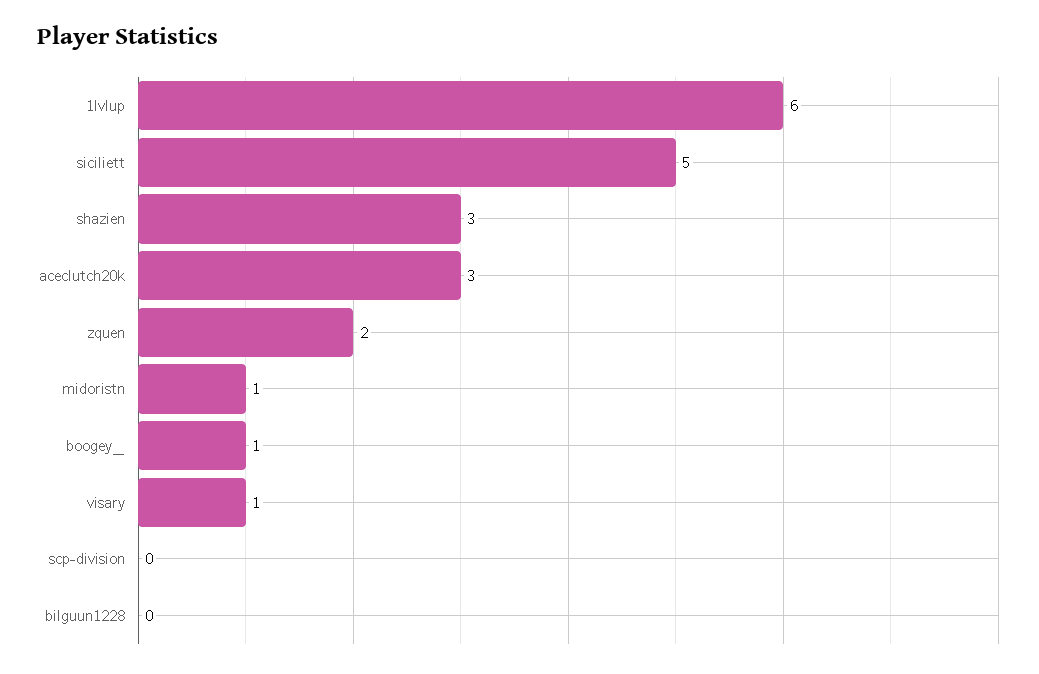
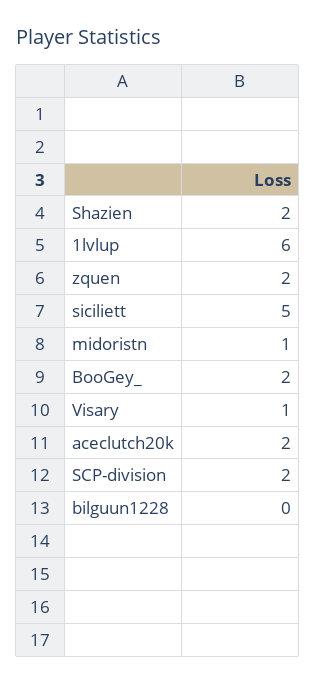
  {
    "1lvlup": 6,
    "siciliett": 5,
-   "shazien": 3,
+   "shazien": 2,
-   "aceclutch20k": 3,
+   "aceclutch20k": 2,
    "zquen": 2,
    "midoristn": 1,
-   "boogey_": 1,
+   "boogey_": 2,
    "visary": 1,
-   "scp-division": 0,
+   "scp-division": 2,
    "bilguun1228": 0
  }

